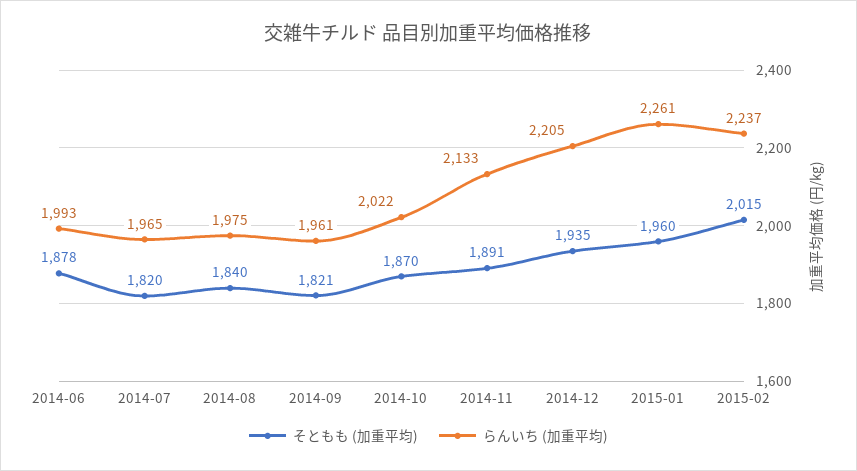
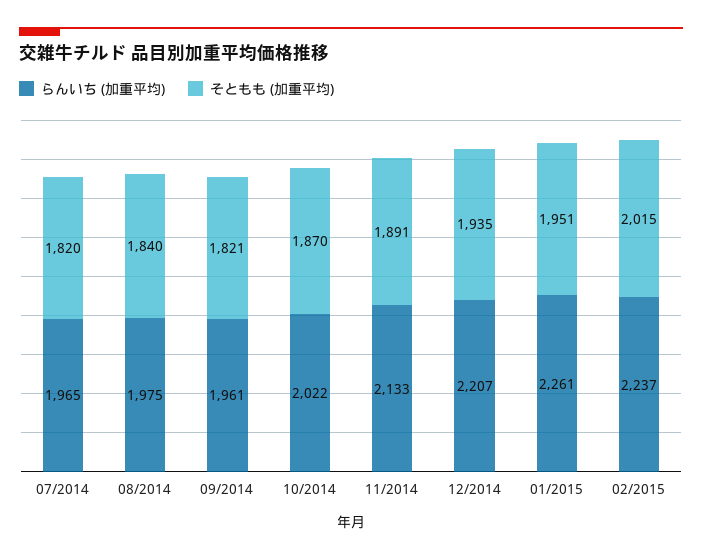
  {
    "そともも (加重平均)": {
-     "2014-06": 1878,
      "2014-07": 1820,
      "2014-08": 1840,
      "2014-09": 1821,
      "2014-10": 1870,
      "2014-11": 1891,
      "2014-12": 1935,
-     "2015-01": 1960,
+     "2015-01": 1951,
      "2015-02": 2015
    },
    "らんいち (加重平均)": {
-     "2014-06": 1993,
      "2014-07": 1965,
      "2014-08": 1975,
      "2014-09": 1961,
      "2014-10": 2022,
      "2014-11": 2133,
-     "2014-12": 2205,
+     "2014-12": 2207,
      "2015-01": 2261,
      "2015-02": 2237
    }
  }

